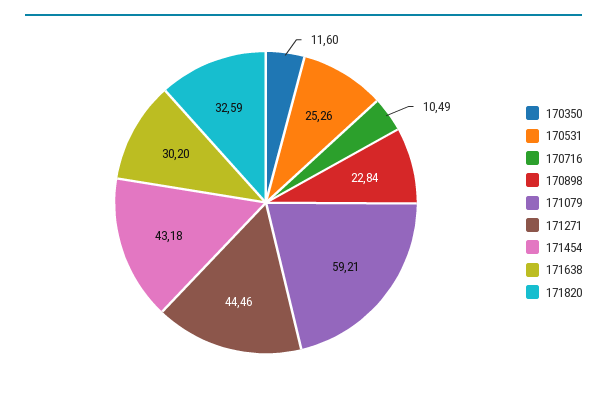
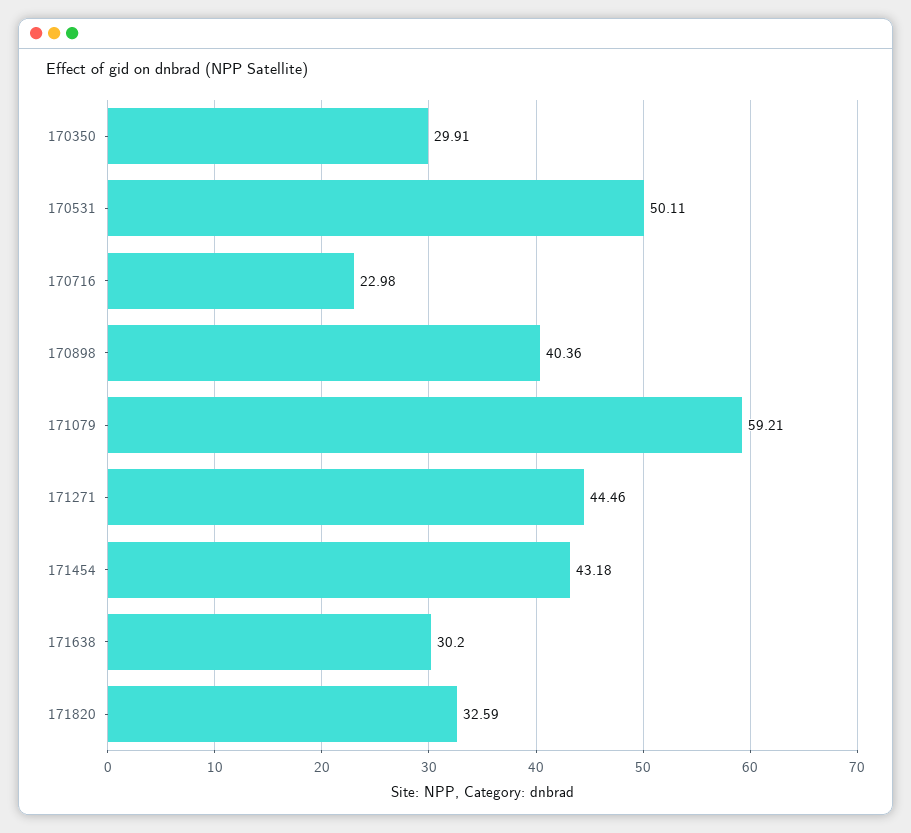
  {
-   "170350": 11.6,
+   "170350": 29.91,
-   "170531": 25.26,
+   "170531": 50.11,
-   "170716": 10.49,
+   "170716": 22.98,
-   "170898": 22.84,
+   "170898": 40.36,
    "171079": 59.21,
    "171271": 44.46,
    "171454": 43.18,
    "171638": 30.2,
    "171820": 32.59
  }

